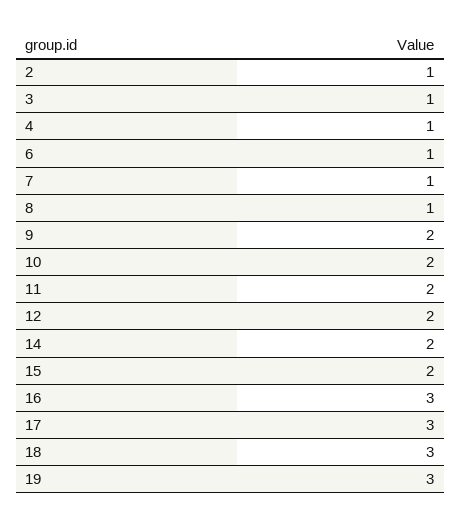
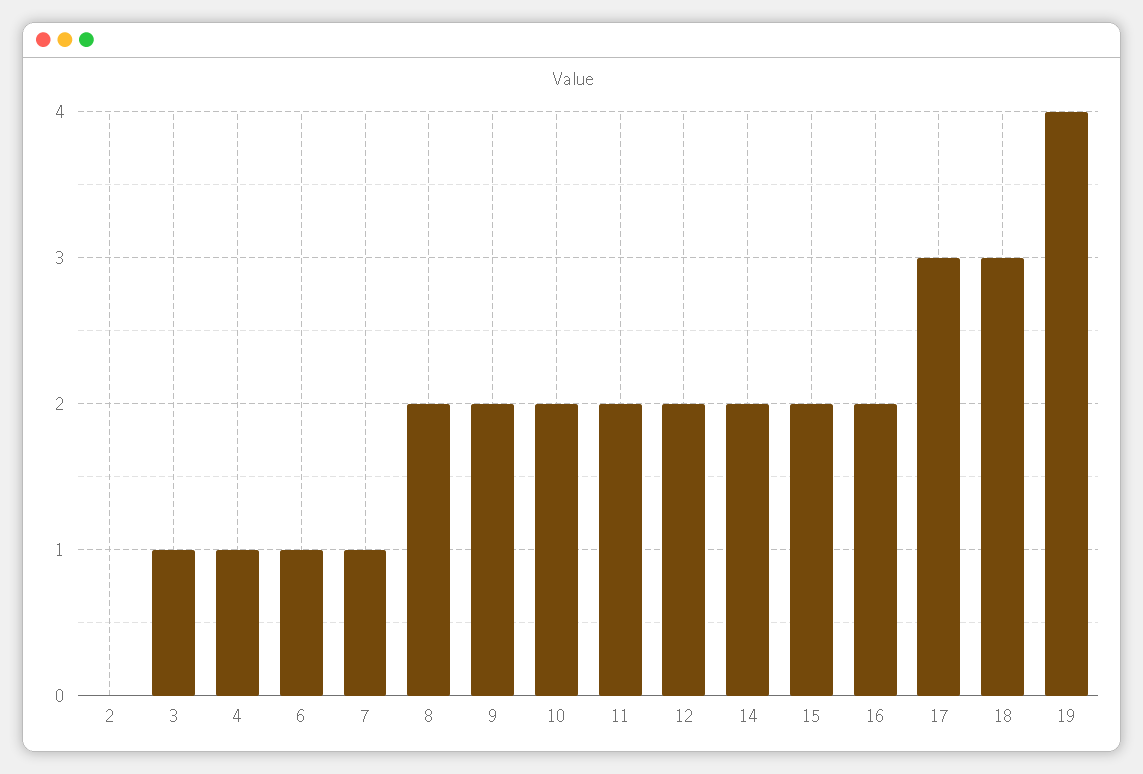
  {
-   "2": 1,
+   "2": 0,
    "3": 1,
    "4": 1,
    "6": 1,
    "7": 1,
-   "8": 1,
+   "8": 2,
    "9": 2,
    "10": 2,
    "11": 2,
    "12": 2,
    "14": 2,
    "15": 2,
-   "16": 3,
+   "16": 2,
    "17": 3,
    "18": 3,
-   "19": 3
+   "19": 4
  }

